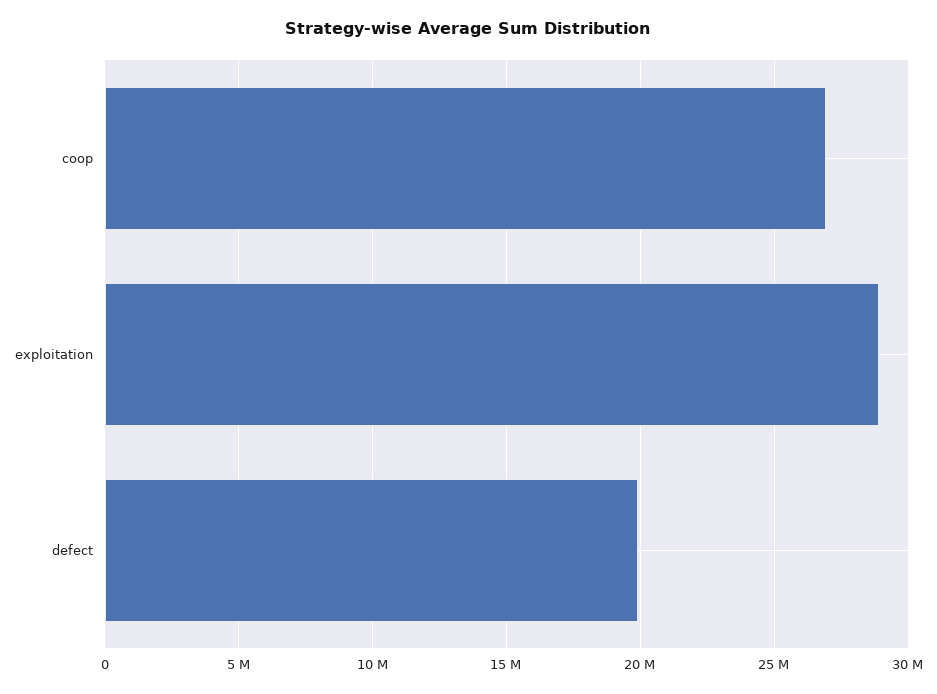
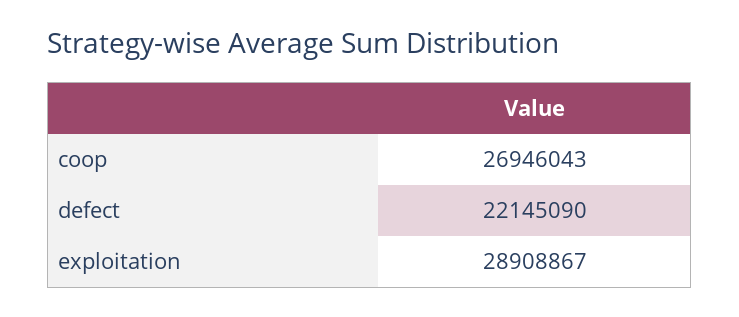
  {
    "coop": 26946043,
    "exploitation": 28908867,
-   "defect": 20000000
+   "defect": 22145090
  }

